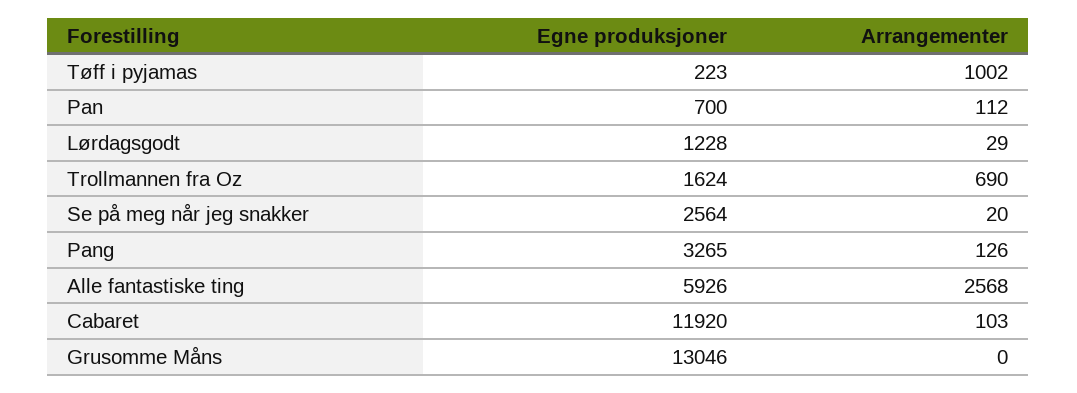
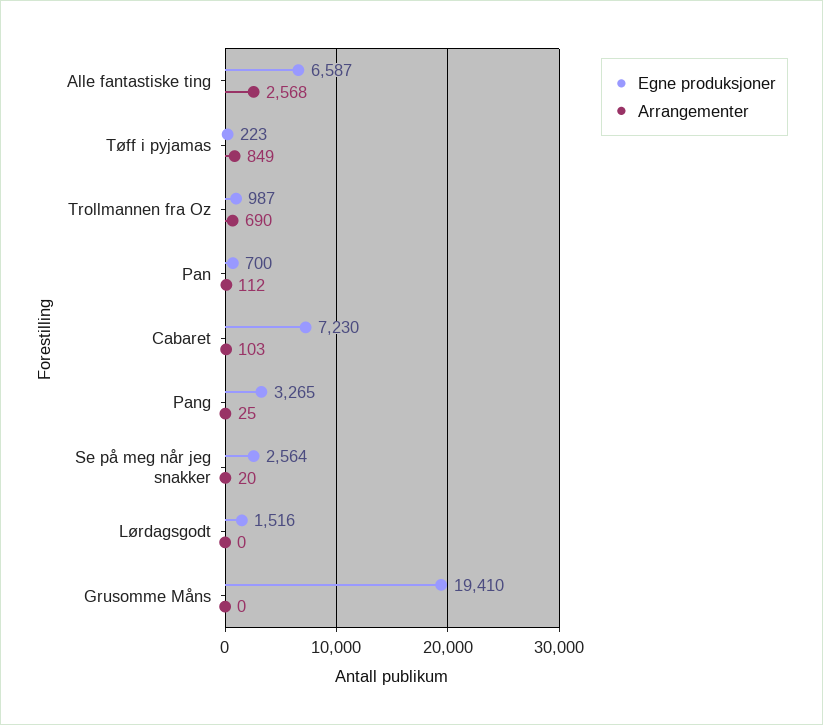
  {
    "Egne produksjoner": {
      "Tøff i pyjamas": 223,
      "Pan": 700,
-     "Lørdagsgodt": 1228,
+     "Lørdagsgodt": 1516,
-     "Trollmannen fra Oz": 1624,
+     "Trollmannen fra Oz": 987,
      "Se på meg når jeg snakker": 2564,
      "Pang": 3265,
-     "Alle fantastiske ting": 5926,
+     "Alle fantastiske ting": 6587,
-     "Cabaret": 11920,
+     "Cabaret": 7230,
-     "Grusomme Måns": 13046
+     "Grusomme Måns": 19410
    },
    "Arrangementer": {
-     "Tøff i pyjamas": 1002,
+     "Tøff i pyjamas": 849,
      "Pan": 112,
-     "Lørdagsgodt": 29,
+     "Lørdagsgodt": 0,
      "Trollmannen fra Oz": 690,
      "Se på meg når jeg snakker": 20,
-     "Pang": 126,
+     "Pang": 25,
      "Alle fantastiske ting": 2568,
      "Cabaret": 103,
      "Grusomme Måns": 0
    }
  }

